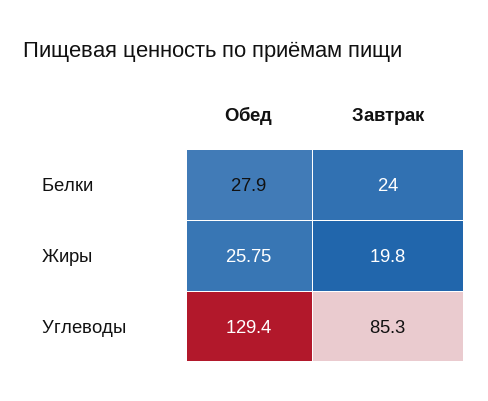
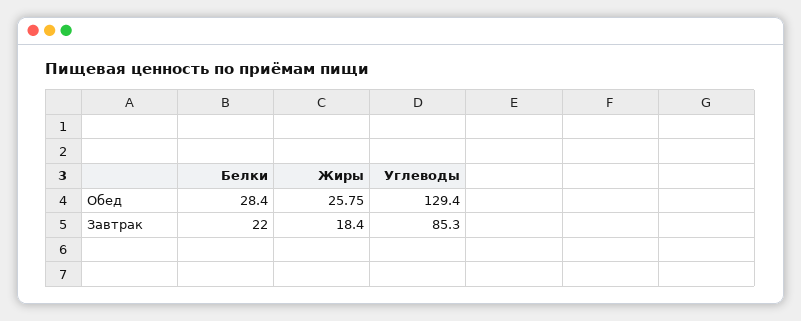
  {
    "Обед": {
-     "Белки": 27.9,
+     "Белки": 28.4,
      "Жиры": 25.75,
      "Углеводы": 129.4
    },
    "Завтрак": {
-     "Белки": 24,
+     "Белки": 22,
-     "Жиры": 19.8,
+     "Жиры": 18.4,
      "Углеводы": 85.3
    }
  }

